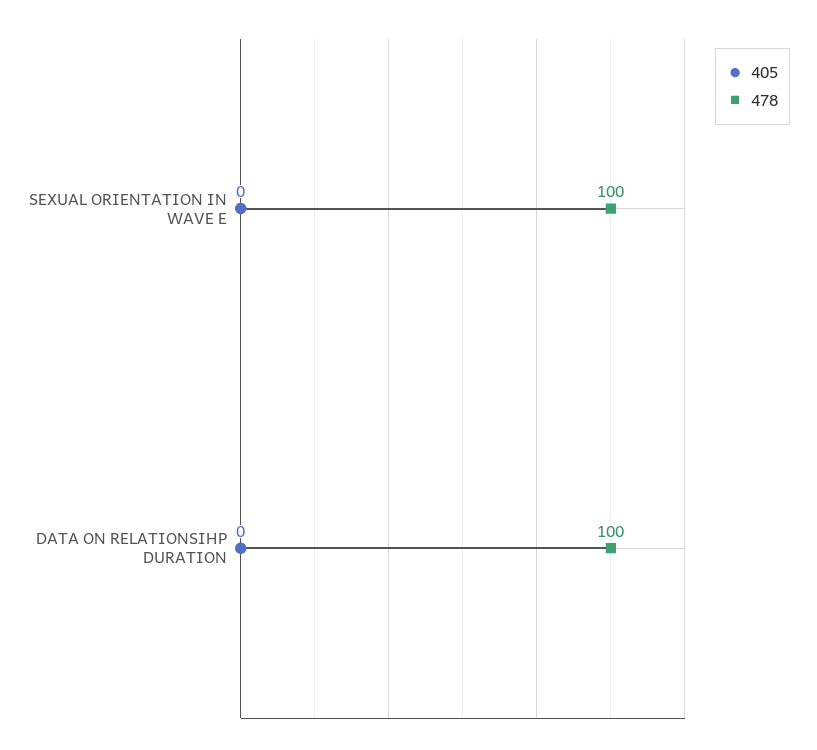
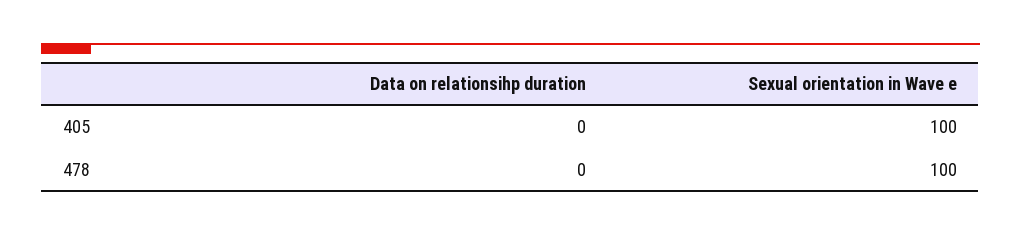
  {
    "405": {
-     "SEXUAL ORIENTATION IN WAVE E": 0,
+     "SEXUAL ORIENTATION IN WAVE E": 100,
      "DATA ON RELATIONSIHP DURATION": 0
    },
    "478": {
      "SEXUAL ORIENTATION IN WAVE E": 100,
-     "DATA ON RELATIONSIHP DURATION": 100
+     "DATA ON RELATIONSIHP DURATION": 0
    }
  }

